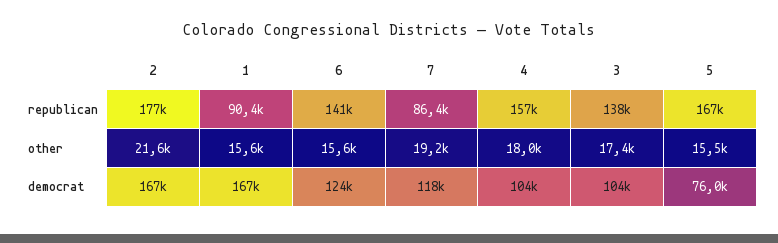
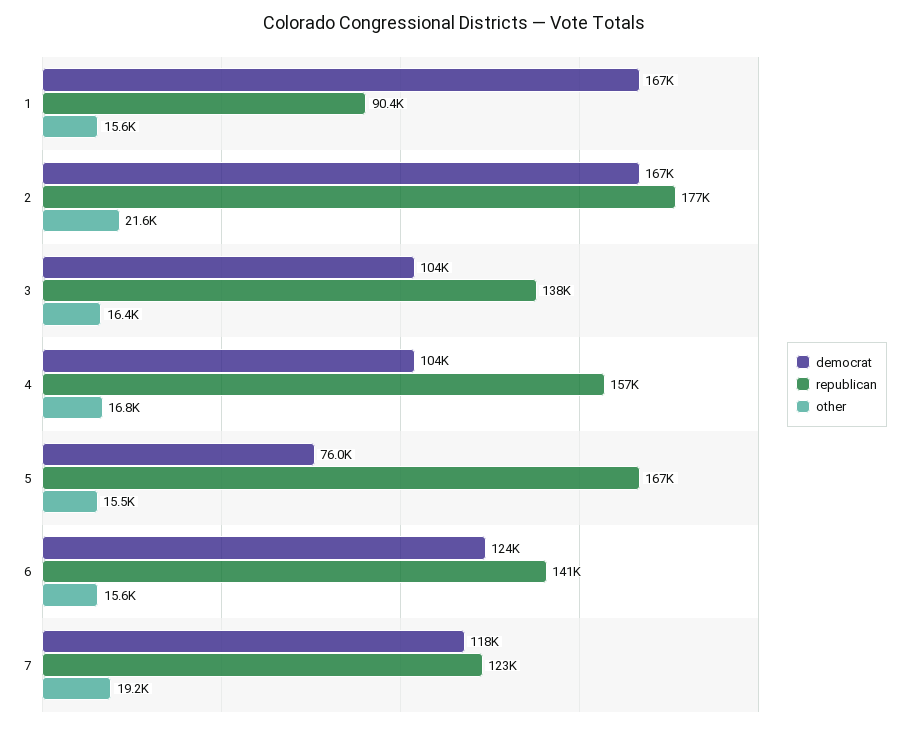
  {
    "republican": {
      "2": 177000,
      "1": 90400,
      "6": 141000,
-     "7": 86400,
+     "7": 123000,
      "4": 157000,
      "3": 138000,
      "5": 167000
    },
    "other": {
      "2": 21600,
      "1": 15600,
      "6": 15600,
      "7": 19200,
-     "4": 18000,
+     "4": 16800,
-     "3": 17400,
+     "3": 16400,
      "5": 15500
    },
    "democrat": {
      "2": 167000,
      "1": 167000,
      "6": 124000,
      "7": 118000,
      "4": 104000,
      "3": 104000,
      "5": 76000
    }
  }

